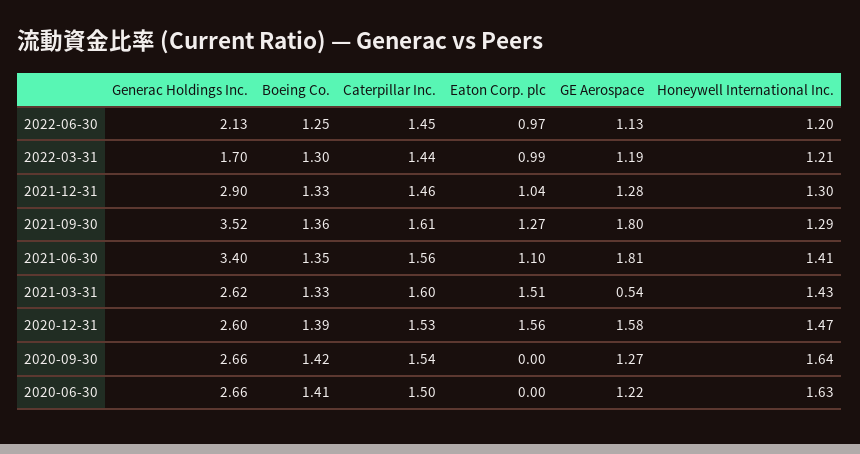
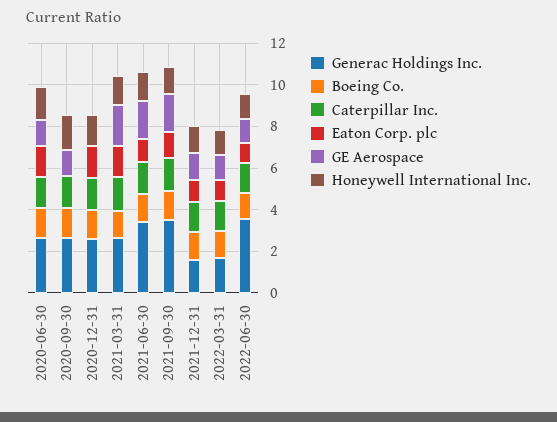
  {
    "Generac Holdings Inc.": {
-     "2022-06-30": 2.13,
+     "2022-06-30": 3.5,
      "2022-03-31": 1.7,
-     "2021-12-31": 2.9,
+     "2021-12-31": 1.5,
      "2021-09-30": 3.52,
      "2021-06-30": 3.4,
      "2021-03-31": 2.62,
      "2020-12-31": 2.6,
      "2020-09-30": 2.66,
      "2020-06-30": 2.66
    },
    "Boeing Co.": {
      "2022-06-30": 1.25,
      "2022-03-31": 1.3,
      "2021-12-31": 1.33,
      "2021-09-30": 1.36,
      "2021-06-30": 1.35,
      "2021-03-31": 1.33,
      "2020-12-31": 1.39,
      "2020-09-30": 1.42,
      "2020-06-30": 1.41
    },
    "Caterpillar Inc.": {
      "2022-06-30": 1.45,
      "2022-03-31": 1.44,
      "2021-12-31": 1.46,
      "2021-09-30": 1.61,
      "2021-06-30": 1.56,
      "2021-03-31": 1.6,
      "2020-12-31": 1.53,
      "2020-09-30": 1.54,
      "2020-06-30": 1.5
    },
    "Eaton Corp. plc": {
      "2022-06-30": 0.97,
      "2022-03-31": 0.99,
      "2021-12-31": 1.04,
      "2021-09-30": 1.27,
      "2021-06-30": 1.1,
      "2021-03-31": 1.51,
      "2020-12-31": 1.56,
      "2020-09-30": 0,
-     "2020-06-30": 0
+     "2020-06-30": 1.5
    },
    "GE Aerospace": {
      "2022-06-30": 1.13,
      "2022-03-31": 1.19,
      "2021-12-31": 1.28,
      "2021-09-30": 1.8,
      "2021-06-30": 1.81,
-     "2021-03-31": 0.54,
+     "2021-03-31": 2,
-     "2020-12-31": 1.58,
+     "2020-12-31": 0,
      "2020-09-30": 1.27,
      "2020-06-30": 1.22
    },
    "Honeywell International Inc.": {
      "2022-06-30": 1.2,
      "2022-03-31": 1.21,
      "2021-12-31": 1.3,
      "2021-09-30": 1.29,
      "2021-06-30": 1.41,
      "2021-03-31": 1.43,
      "2020-12-31": 1.47,
      "2020-09-30": 1.64,
      "2020-06-30": 1.63
    }
  }

